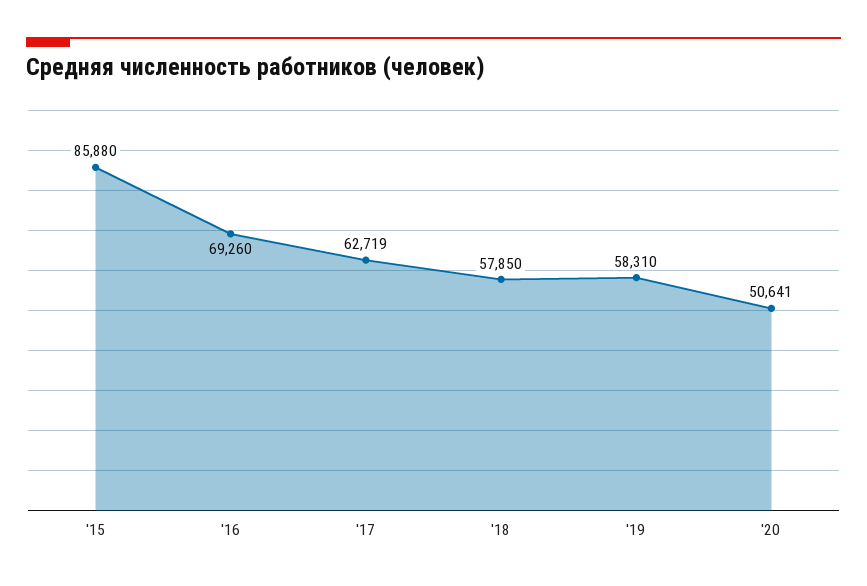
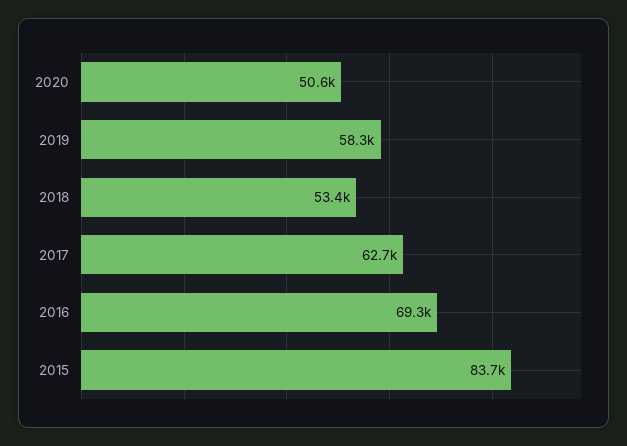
  {
-   "'15": 85880,
+   "'15": 83700,
    "'16": 69260,
    "'17": 62719,
-   "'18": 57850,
+   "'18": 53400,
    "'19": 58310,
    "'20": 50641
  }

